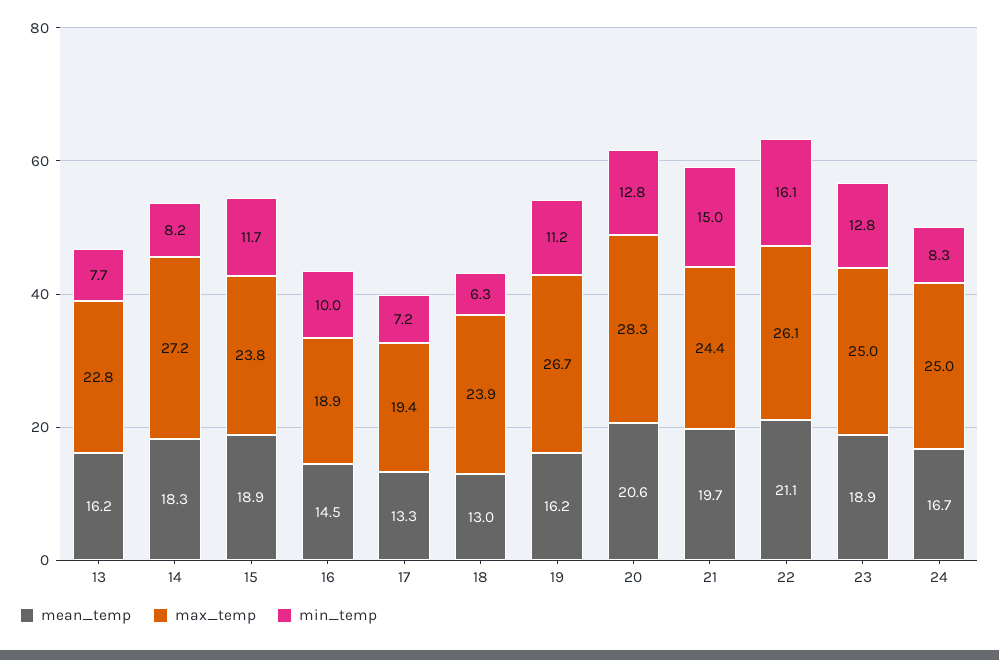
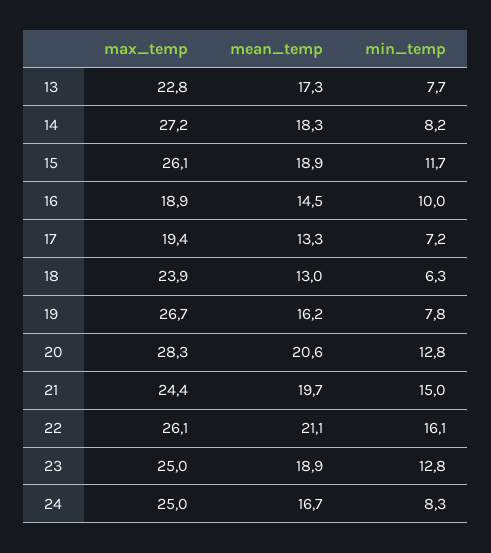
  {
    "mean_temp": {
-     "13": 16.2,
+     "13": 17.3,
      "14": 18.3,
      "15": 18.9,
      "16": 14.5,
      "17": 13.3,
      "18": 13,
      "19": 16.2,
      "20": 20.6,
      "21": 19.7,
      "22": 21.1,
      "23": 18.9,
      "24": 16.7
    },
    "max_temp": {
      "13": 22.8,
      "14": 27.2,
-     "15": 23.8,
+     "15": 26.1,
      "16": 18.9,
      "17": 19.4,
      "18": 23.9,
      "19": 26.7,
      "20": 28.3,
      "21": 24.4,
      "22": 26.1,
      "23": 25,
      "24": 25
    },
    "min_temp": {
      "13": 7.7,
      "14": 8.2,
      "15": 11.7,
      "16": 10,
      "17": 7.2,
      "18": 6.3,
-     "19": 11.2,
+     "19": 7.8,
      "20": 12.8,
      "21": 15,
      "22": 16.1,
      "23": 12.8,
      "24": 8.3
    }
  }

